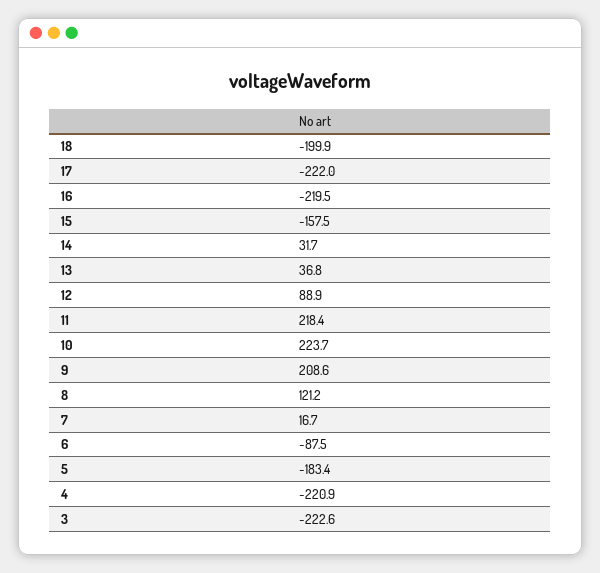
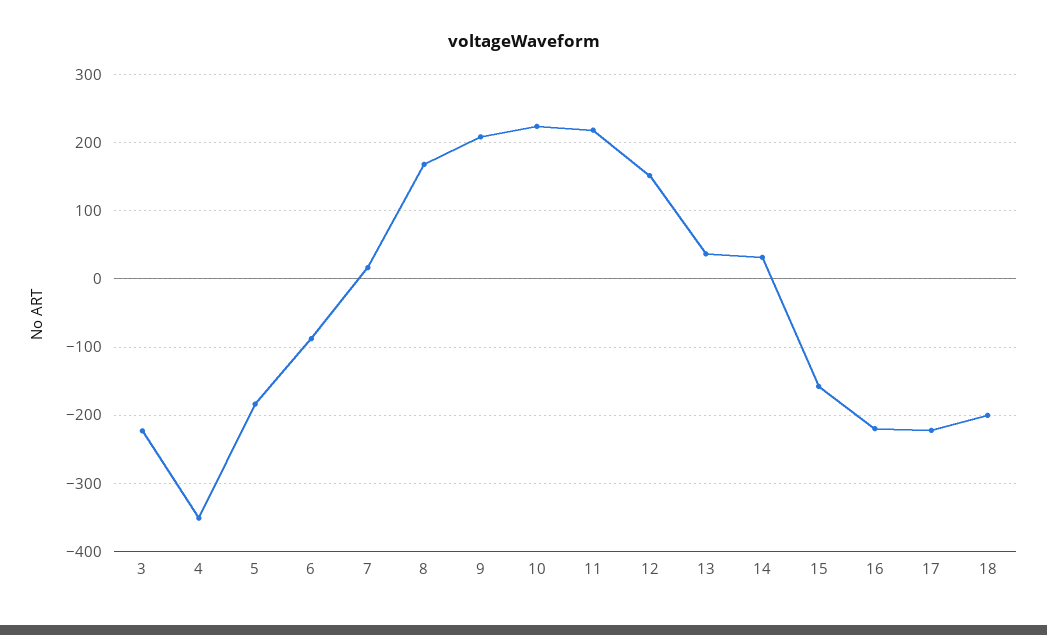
  {
    "18": -199.9,
    "17": -222,
    "16": -219.5,
    "15": -157.5,
    "14": 31.7,
    "13": 36.8,
-   "12": 88.9,
+   "12": 150,
    "11": 218.4,
    "10": 223.7,
    "9": 208.6,
-   "8": 121.2,
+   "8": 170,
    "7": 16.7,
    "6": -87.5,
    "5": -183.4,
-   "4": -220.9,
+   "4": -350,
    "3": -222.6
  }

